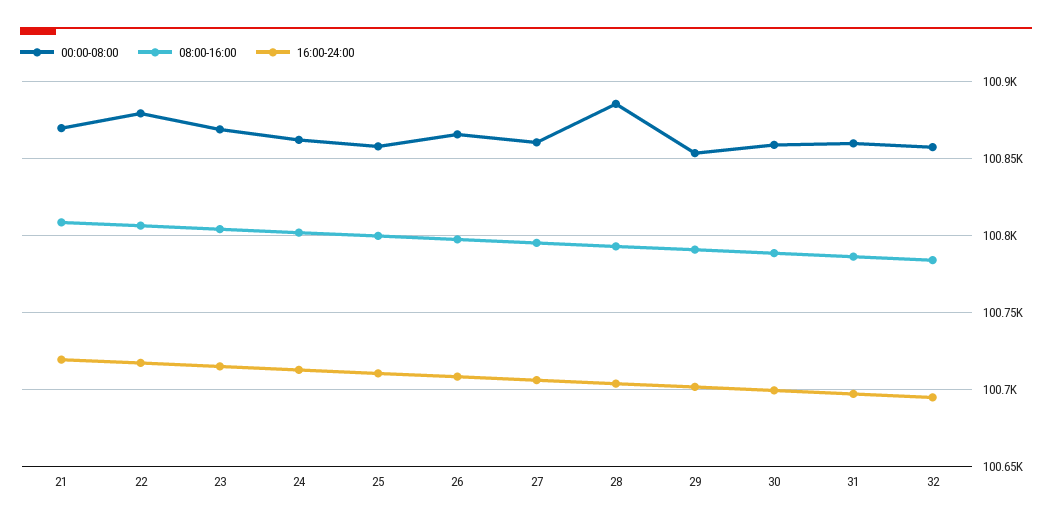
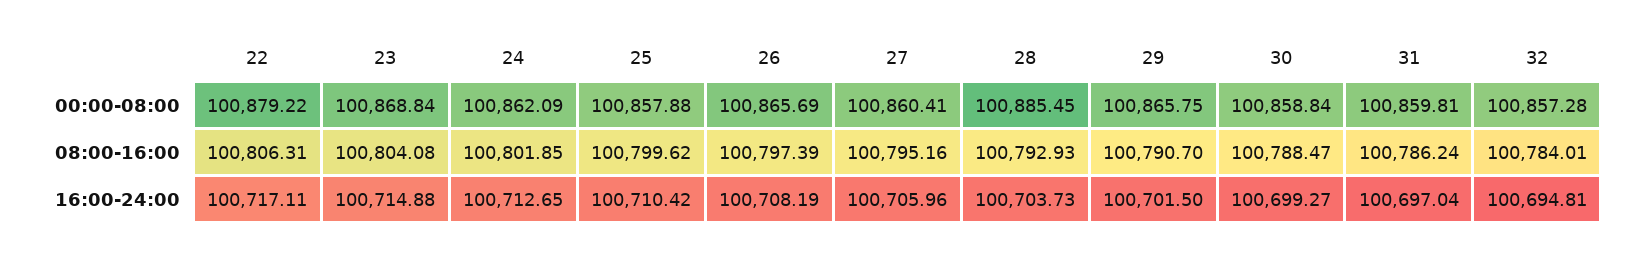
  {
    "00:00-08:00": {
-     "21": 100870,
      "22": 100879.22,
      "23": 100868.84,
      "24": 100862.09,
      "25": 100857.88,
      "26": 100865.69,
      "27": 100860.41,
      "28": 100885.45,
-     "29": 100855,
+     "29": 100865.75,
      "30": 100858.84,
      "31": 100859.81,
      "32": 100857.28
    },
    "08:00-16:00": {
-     "21": 100810,
      "22": 100806.31,
      "23": 100804.08,
      "24": 100801.85,
      "25": 100799.62,
      "26": 100797.39,
      "27": 100795.16,
      "28": 100792.93,
      "29": 100790.7,
      "30": 100788.47,
      "31": 100786.24,
      "32": 100784.01
    },
    "16:00-24:00": {
-     "21": 100720,
      "22": 100717.11,
      "23": 100714.88,
      "24": 100712.65,
      "25": 100710.42,
      "26": 100708.19,
      "27": 100705.96,
      "28": 100703.73,
      "29": 100701.5,
      "30": 100699.27,
      "31": 100697.04,
      "32": 100694.81
    }
  }

